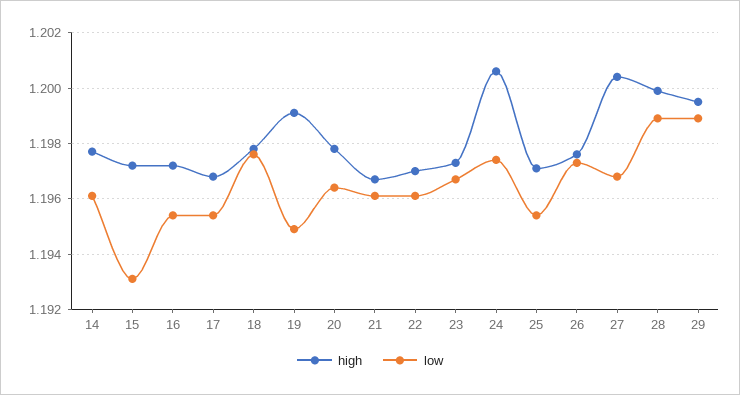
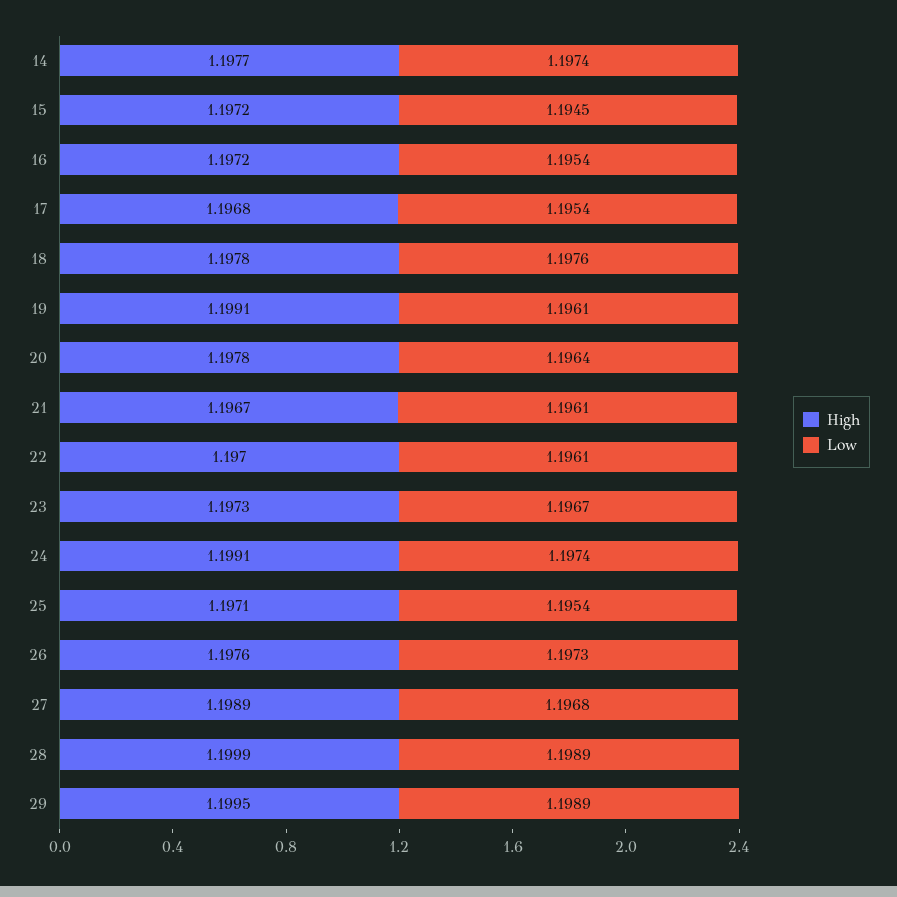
  {
    "high": {
      "14": 1.1977,
      "15": 1.1972,
      "16": 1.1972,
      "17": 1.1968,
      "18": 1.1978,
      "19": 1.1991,
      "20": 1.1978,
      "21": 1.1967,
      "22": 1.197,
      "23": 1.1973,
-     "24": 1.2005,
+     "24": 1.1991,
      "25": 1.1971,
      "26": 1.1976,
-     "27": 1.2005,
+     "27": 1.1989,
      "28": 1.1999,
      "29": 1.1995
    },
    "low": {
-     "14": 1.196,
+     "14": 1.1974,
-     "15": 1.193,
+     "15": 1.1945,
      "16": 1.1954,
      "17": 1.1954,
      "18": 1.1976,
-     "19": 1.195,
+     "19": 1.1961,
      "20": 1.1964,
      "21": 1.1961,
      "22": 1.1961,
      "23": 1.1967,
      "24": 1.1974,
      "25": 1.1954,
      "26": 1.1973,
      "27": 1.1968,
      "28": 1.1989,
      "29": 1.1989
    }
  }

